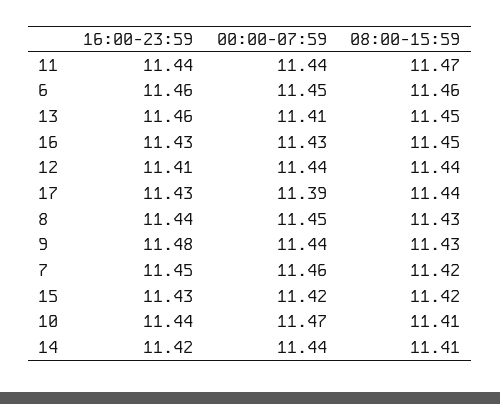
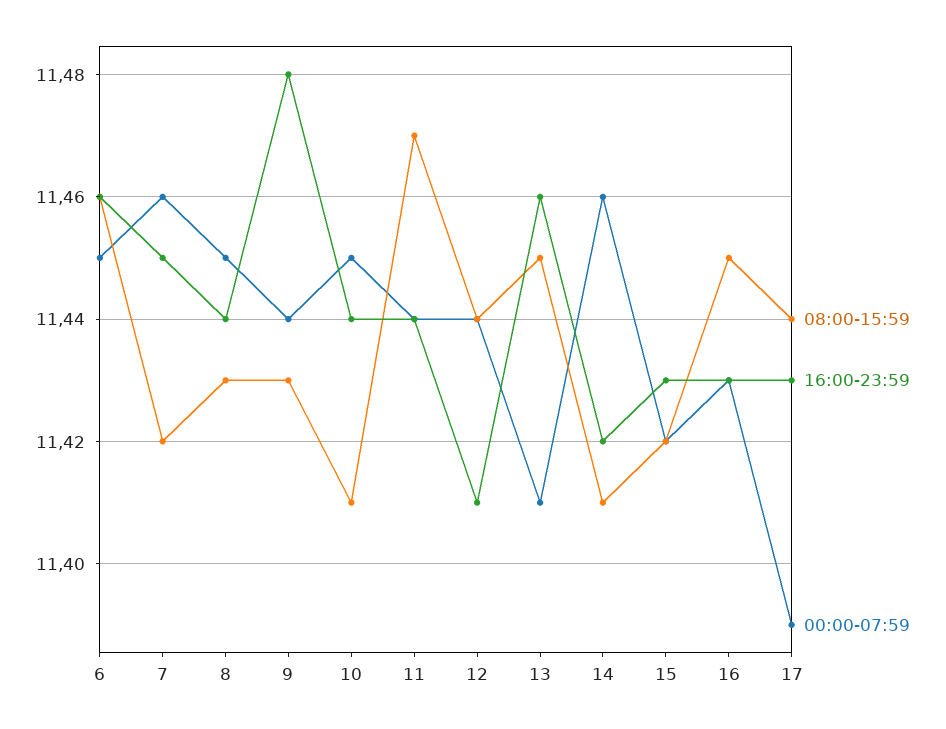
  {
    "16:00-23:59": {
      "11": 11.44,
      "6": 11.46,
      "13": 11.46,
      "16": 11.43,
      "12": 11.41,
      "17": 11.43,
      "8": 11.44,
      "9": 11.48,
      "7": 11.45,
      "15": 11.43,
      "10": 11.44,
      "14": 11.42
    },
    "00:00-07:59": {
      "11": 11.44,
      "6": 11.45,
      "13": 11.41,
      "16": 11.43,
      "12": 11.44,
      "17": 11.39,
      "8": 11.45,
      "9": 11.44,
      "7": 11.46,
      "15": 11.42,
-     "10": 11.47,
+     "10": 11.45,
-     "14": 11.44
+     "14": 11.46
    },
    "08:00-15:59": {
      "11": 11.47,
      "6": 11.46,
      "13": 11.45,
      "16": 11.45,
      "12": 11.44,
      "17": 11.44,
      "8": 11.43,
      "9": 11.43,
      "7": 11.42,
      "15": 11.42,
      "10": 11.41,
      "14": 11.41
    }
  }

